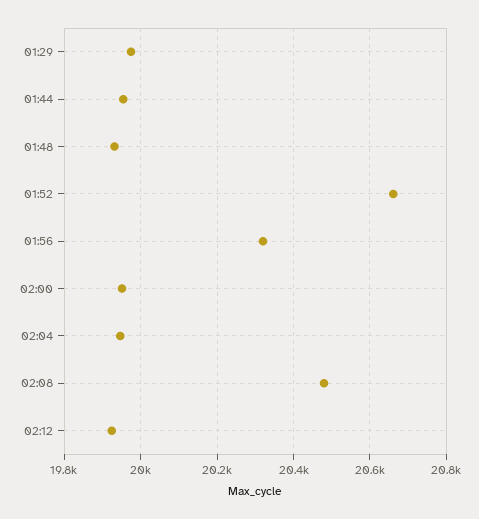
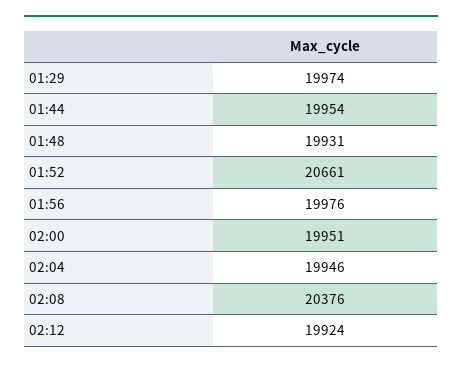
  {
    "01:29": 19974,
    "01:44": 19954,
    "01:48": 19931,
    "01:52": 20661,
-   "01:56": 20320,
+   "01:56": 19976,
    "02:00": 19951,
    "02:04": 19946,
-   "02:08": 20480,
+   "02:08": 20376,
    "02:12": 19924
  }

